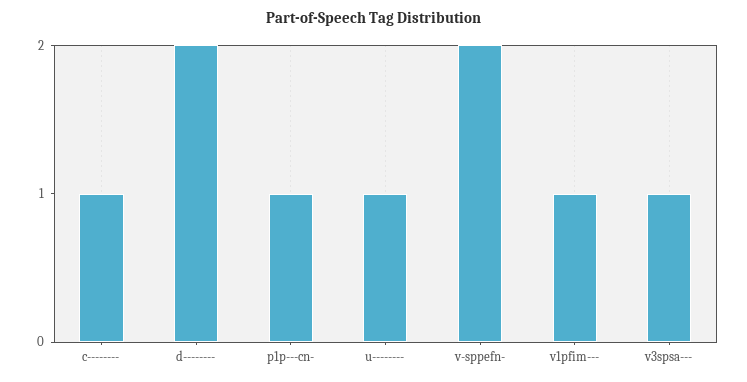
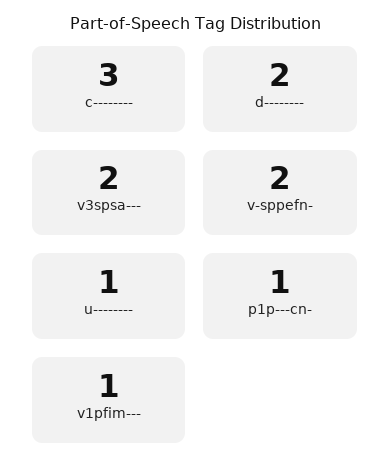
  {
-   "c--------": 1,
+   "c--------": 3,
    "d--------": 2,
    "p1p---cn-": 1,
    "u--------": 1,
    "v-sppefn-": 2,
    "v1pfim---": 1,
-   "v3spsa---": 1
+   "v3spsa---": 2
  }

